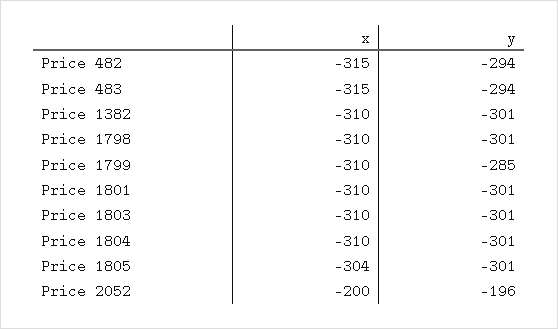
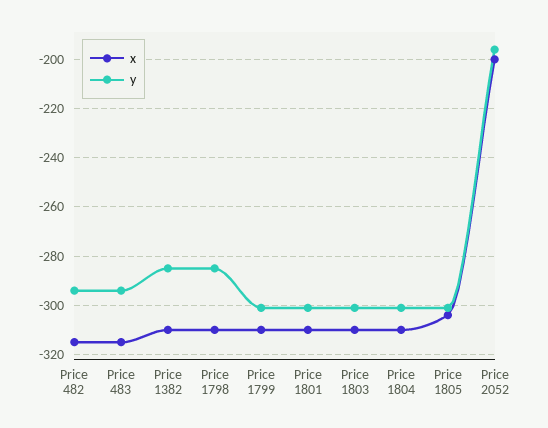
  {
    "x": {
      "Price 482": -315,
      "Price 483": -315,
      "Price 1382": -310,
      "Price 1798": -310,
      "Price 1799": -310,
      "Price 1801": -310,
      "Price 1803": -310,
      "Price 1804": -310,
      "Price 1805": -304,
      "Price 2052": -200
    },
    "y": {
      "Price 482": -294,
      "Price 483": -294,
-     "Price 1382": -301,
+     "Price 1382": -285,
-     "Price 1798": -301,
+     "Price 1798": -285,
-     "Price 1799": -285,
+     "Price 1799": -300,
      "Price 1801": -301,
      "Price 1803": -301,
      "Price 1804": -301,
      "Price 1805": -301,
      "Price 2052": -196
    }
  }

